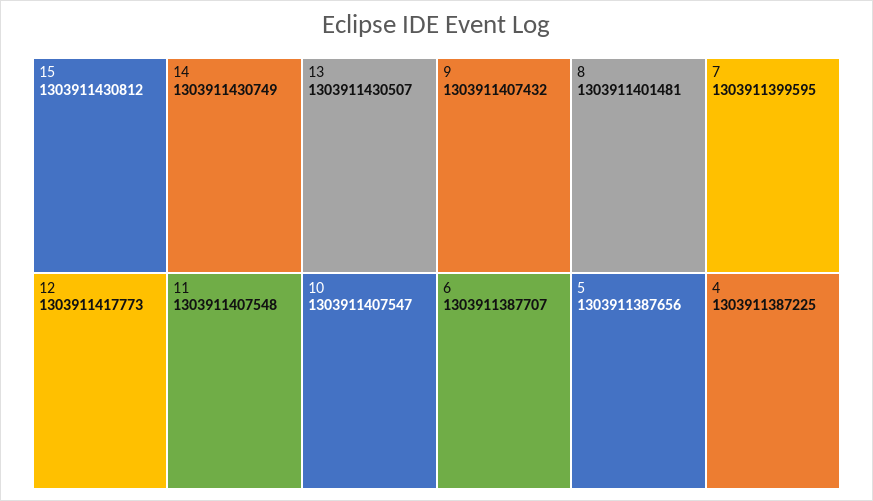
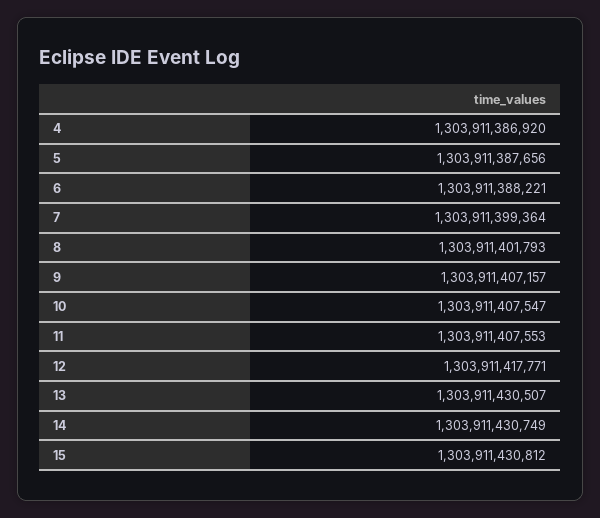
  {
    "15": 1303911430812,
    "14": 1303911430749,
    "13": 1303911430507,
-   "12": 1303911417773,
+   "12": 1303911417771,
-   "11": 1303911407548,
+   "11": 1303911407553,
    "10": 1303911407547,
-   "9": 1303911407432,
+   "9": 1303911407157,
-   "8": 1303911401481,
+   "8": 1303911401793,
-   "7": 1303911399595,
+   "7": 1303911399364,
-   "6": 1303911387707,
+   "6": 1303911388221,
    "5": 1303911387656,
-   "4": 1303911387225
+   "4": 1303911386920
  }

